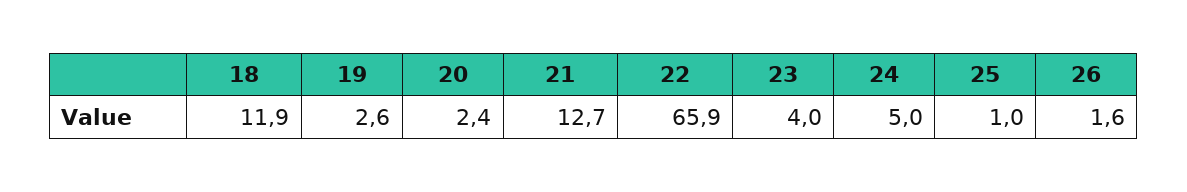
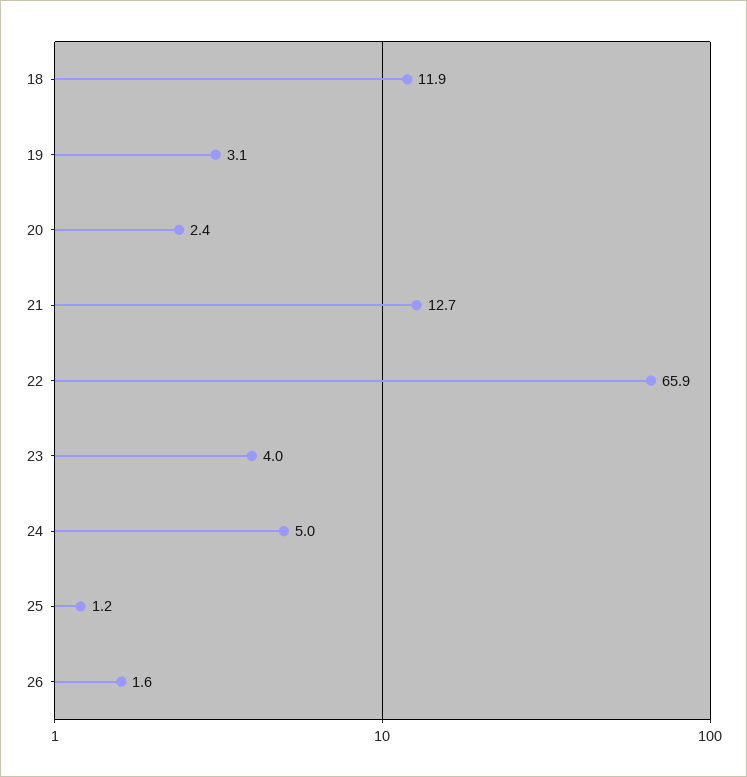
  {
    "18": 11.9,
-   "19": 2.6,
+   "19": 3.1,
    "20": 2.4,
    "21": 12.7,
    "22": 65.9,
    "23": 4,
    "24": 5,
-   "25": 1,
+   "25": 1.2,
    "26": 1.6
  }

